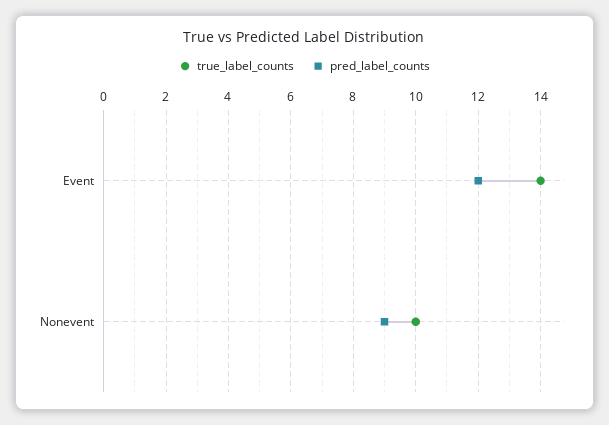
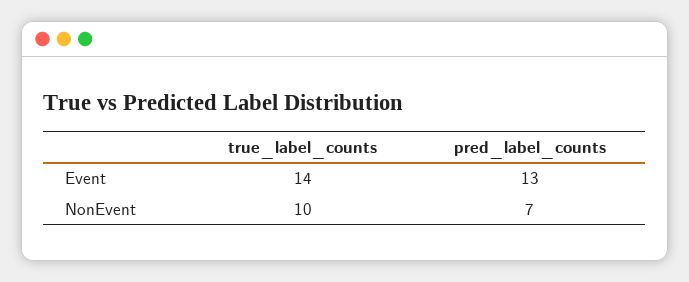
  {
    "true_label_counts": {
      "Event": 14,
      "Nonevent": 10
    },
    "pred_label_counts": {
-     "Event": 12,
+     "Event": 13,
-     "Nonevent": 9
+     "Nonevent": 7
    }
  }

